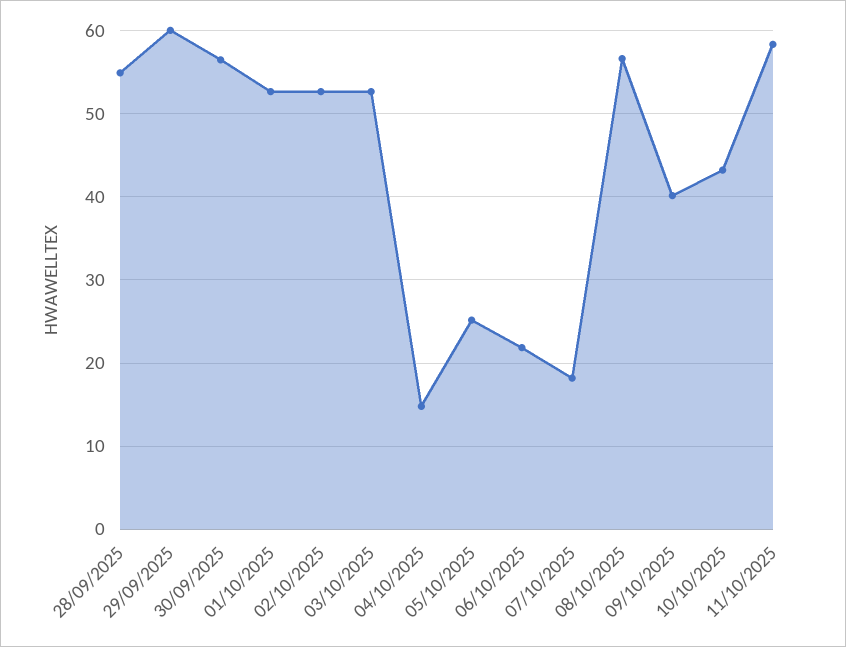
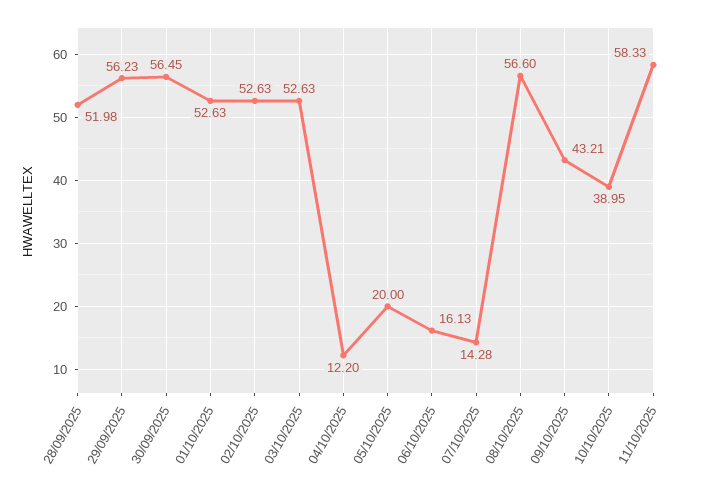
  {
-   "28/09/2025": 55,
+   "28/09/2025": 51.98,
-   "29/09/2025": 60,
+   "29/09/2025": 56.23,
    "30/09/2025": 56.45,
    "01/10/2025": 52.63,
    "02/10/2025": 52.63,
    "03/10/2025": 52.63,
-   "04/10/2025": 15,
+   "04/10/2025": 12.2,
-   "05/10/2025": 25,
+   "05/10/2025": 20,
-   "06/10/2025": 22,
+   "06/10/2025": 16.13,
-   "07/10/2025": 18,
+   "07/10/2025": 14.28,
    "08/10/2025": 56.6,
-   "09/10/2025": 40,
+   "09/10/2025": 43.21,
-   "10/10/2025": 43,
+   "10/10/2025": 38.95,
    "11/10/2025": 58.33
  }

